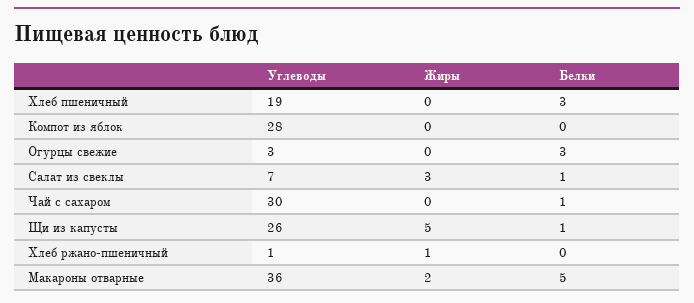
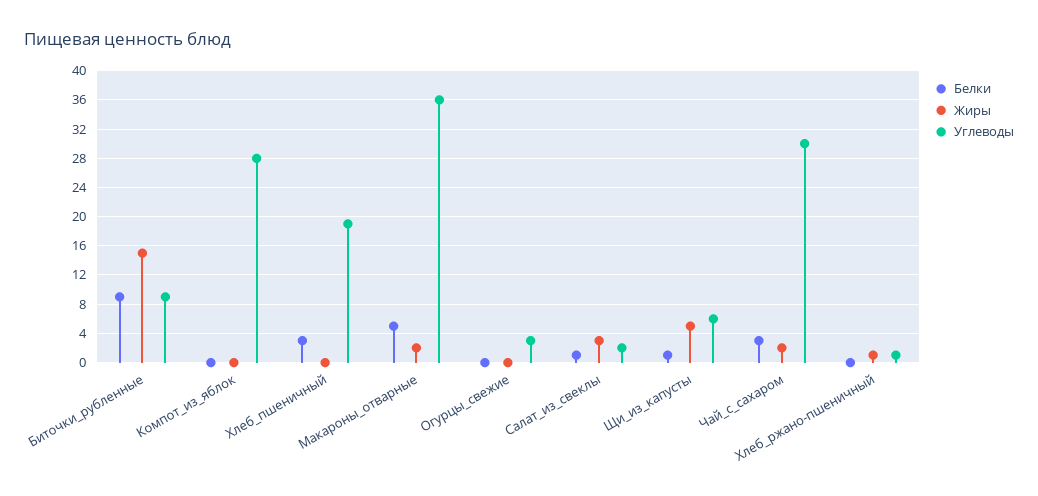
  {
    "Углеводы": {
      "Хлеб пшеничный": 19,
      "Компот из яблок": 28,
      "Огурцы свежие": 3,
-     "Салат из свеклы": 7,
+     "Салат из свеклы": 2,
      "Чай с сахаром": 30,
-     "Щи из капусты": 26,
+     "Щи из капусты": 6,
      "Хлеб ржано-пшеничный": 1,
-     "Макароны отварные": 36
+     "Макароны отварные": 36,
+     "Биточки_рубленные": 9
    },
    "Жиры": {
      "Хлеб пшеничный": 0,
      "Компот из яблок": 0,
      "Огурцы свежие": 0,
      "Салат из свеклы": 3,
-     "Чай с сахаром": 0,
+     "Чай с сахаром": 2,
      "Щи из капусты": 5,
      "Хлеб ржано-пшеничный": 1,
-     "Макароны отварные": 2
+     "Макароны отварные": 2,
+     "Биточки_рубленные": 15
    },
    "Белки": {
      "Хлеб пшеничный": 3,
      "Компот из яблок": 0,
-     "Огурцы свежие": 3,
+     "Огурцы свежие": 0,
      "Салат из свеклы": 1,
-     "Чай с сахаром": 1,
+     "Чай с сахаром": 3,
      "Щи из капусты": 1,
      "Хлеб ржано-пшеничный": 0,
-     "Макароны отварные": 5
+     "Макароны отварные": 5,
+     "Биточки_рубленные": 9
    }
  }

